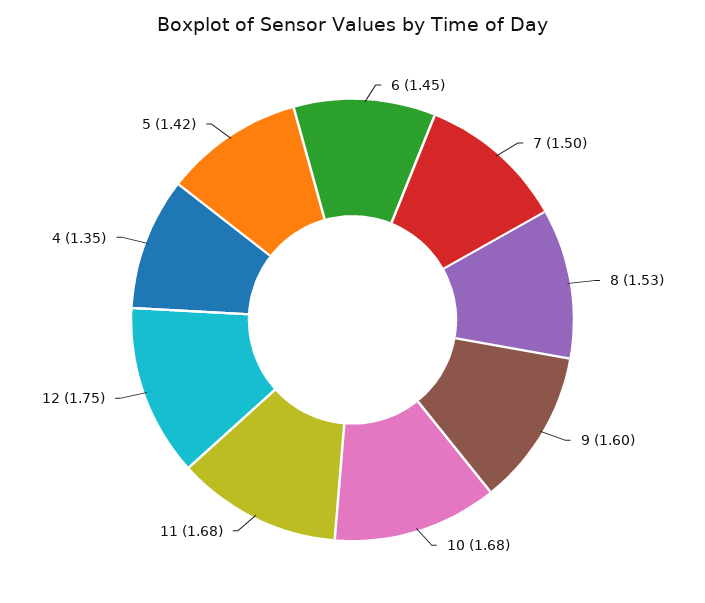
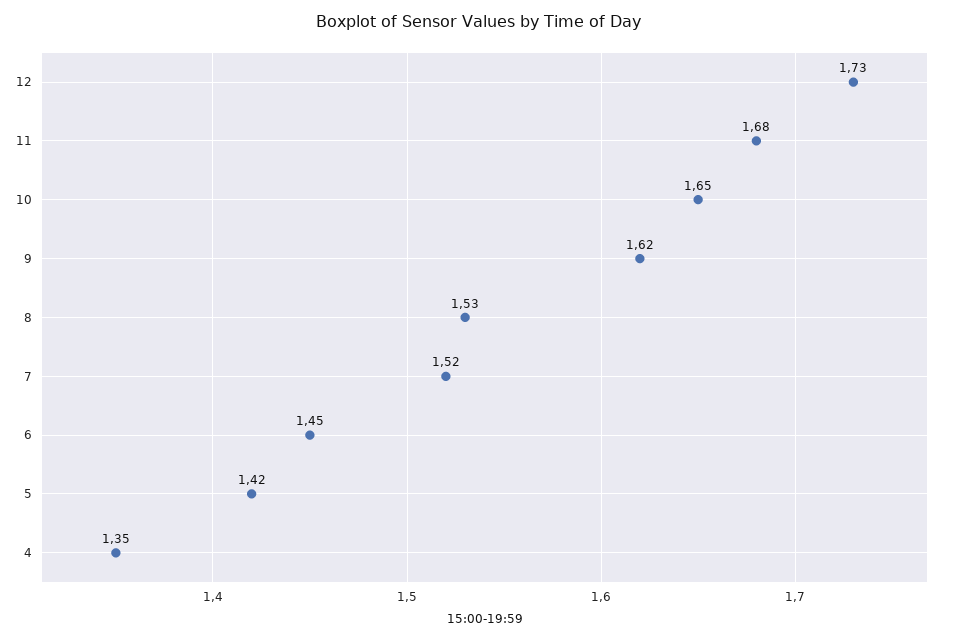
  {
    "6": 1.45,
-   "7": 1.5,
+   "7": 1.52,
    "8": 1.53,
-   "9": 1.6,
+   "9": 1.62,
-   "10": 1.68,
+   "10": 1.65,
    "11": 1.68,
-   "12": 1.75,
+   "12": 1.73,
    "4": 1.35,
    "5": 1.42
  }

